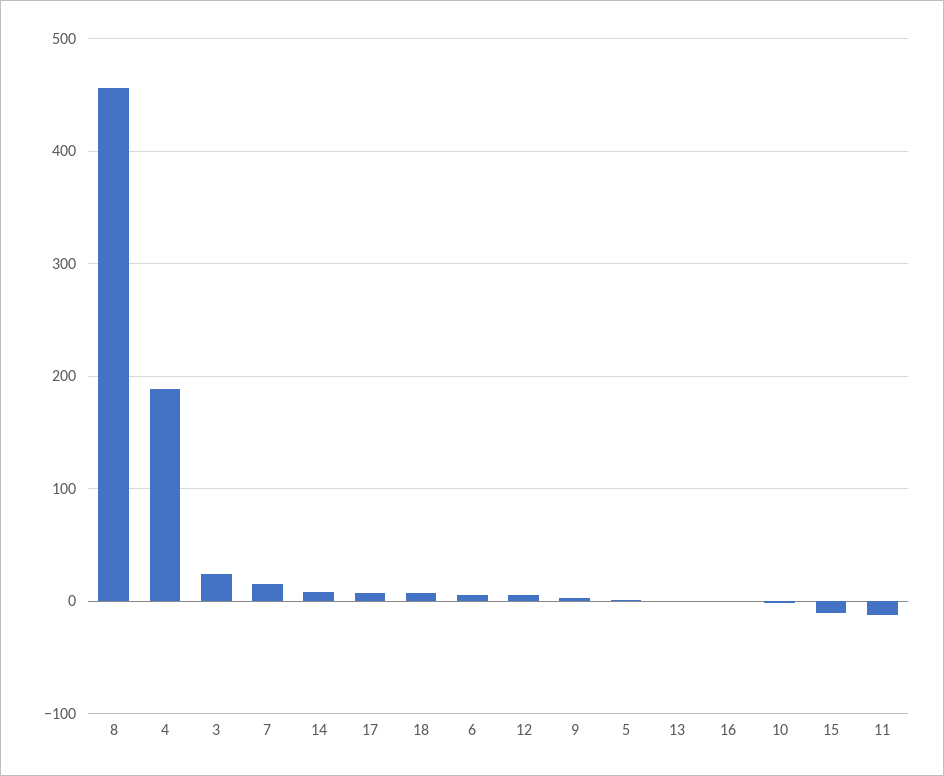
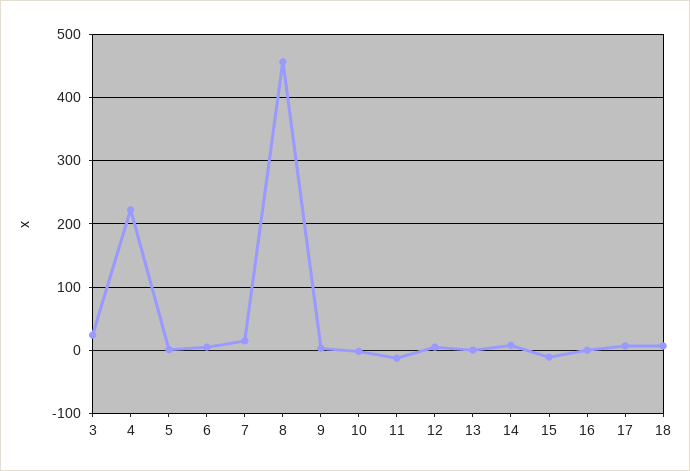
  {
    "8": 460,
-   "4": 190,
+   "4": 220,
    "3": 20,
    "7": 20,
    "14": 10,
    "17": 10,
    "18": 10,
    "6": 10,
    "12": 10,
    "9": 0,
    "5": 0,
    "13": 0,
    "16": 0,
    "10": 0,
    "15": -10,
    "11": -10
  }

